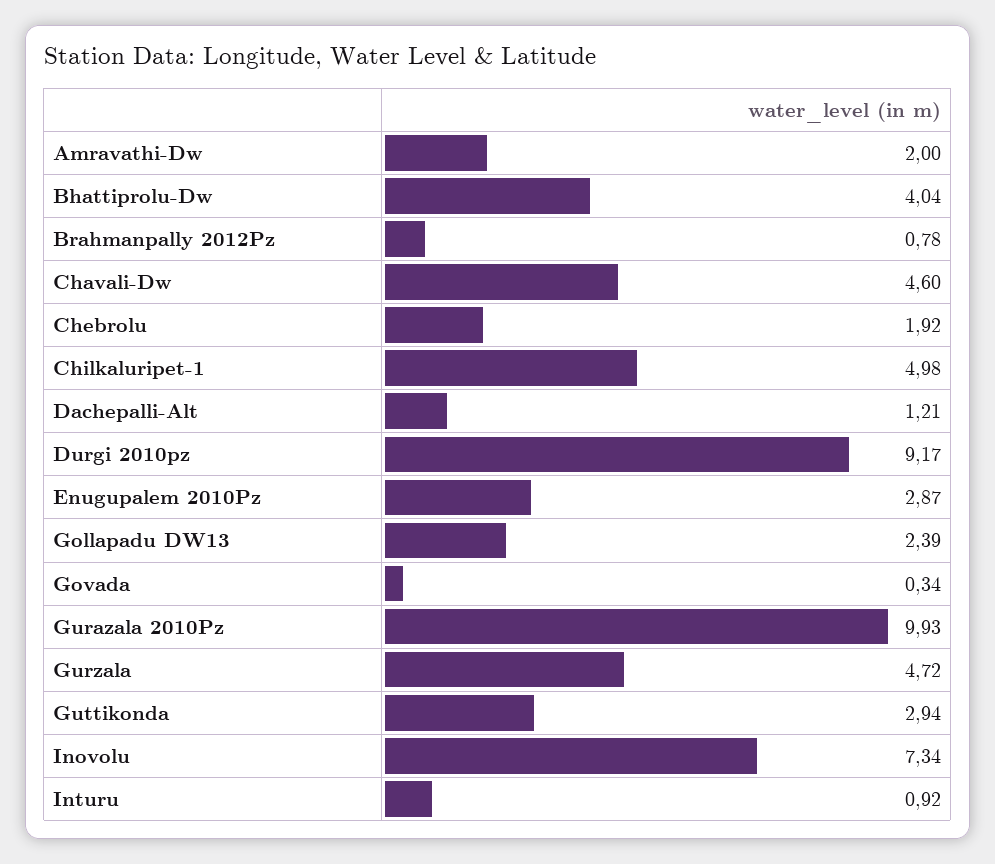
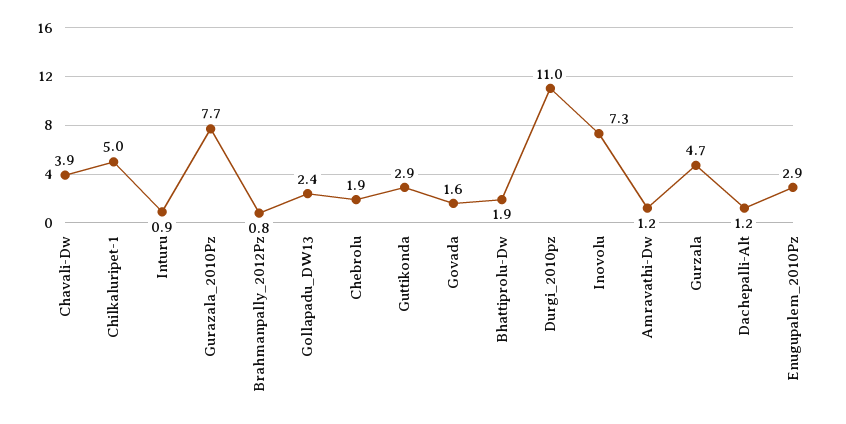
  {
-   "Amravathi-Dw": 2,
+   "Amravathi-Dw": 1.2,
-   "Bhattiprolu-Dw": 4.04,
+   "Bhattiprolu-Dw": 1.9,
    "Brahmanpally 2012Pz": 0.78,
-   "Chavali-Dw": 4.6,
+   "Chavali-Dw": 3.9,
    "Chebrolu": 1.92,
    "Chilkaluripet-1": 4.98,
    "Dachepalli-Alt": 1.21,
-   "Durgi 2010pz": 9.17,
+   "Durgi 2010pz": 11,
    "Enugupalem 2010Pz": 2.87,
    "Gollapadu DW13": 2.39,
-   "Govada": 0.34,
+   "Govada": 1.6,
-   "Gurazala 2010Pz": 9.93,
+   "Gurazala 2010Pz": 7.7,
    "Gurzala": 4.72,
    "Guttikonda": 2.94,
    "Inovolu": 7.34,
    "Inturu": 0.92
  }

